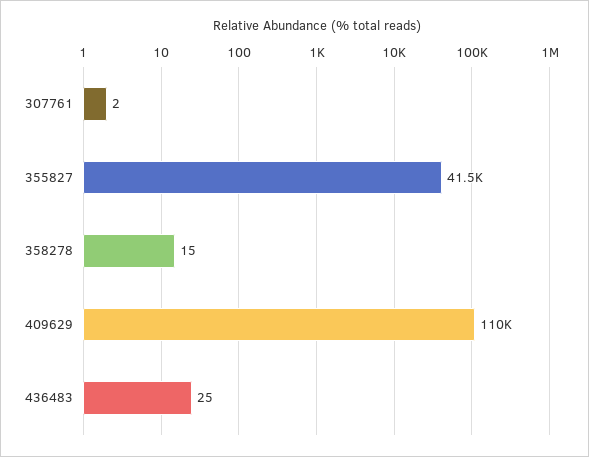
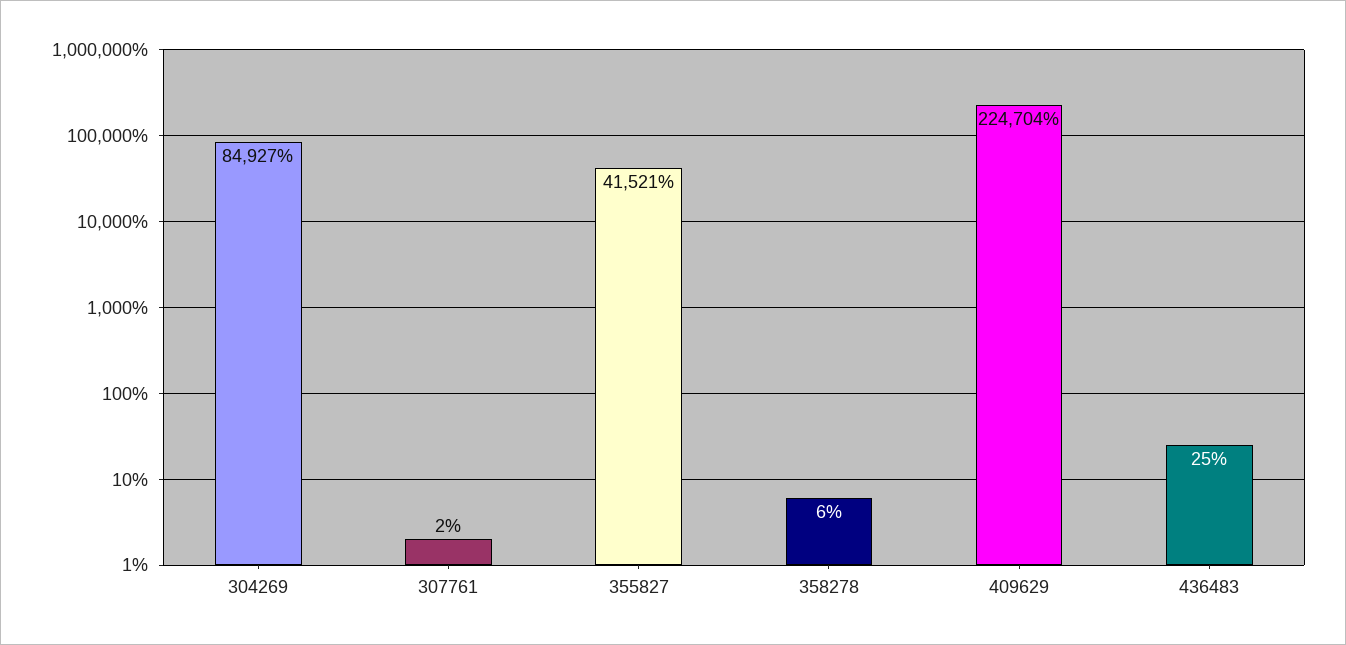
  {
    "307761": 2,
    "355827": 41521,
-   "358278": 15,
+   "358278": 6,
-   "409629": 110000,
+   "409629": 224704,
-   "436483": 25
+   "436483": 25,
+   "304269": 84927
  }

